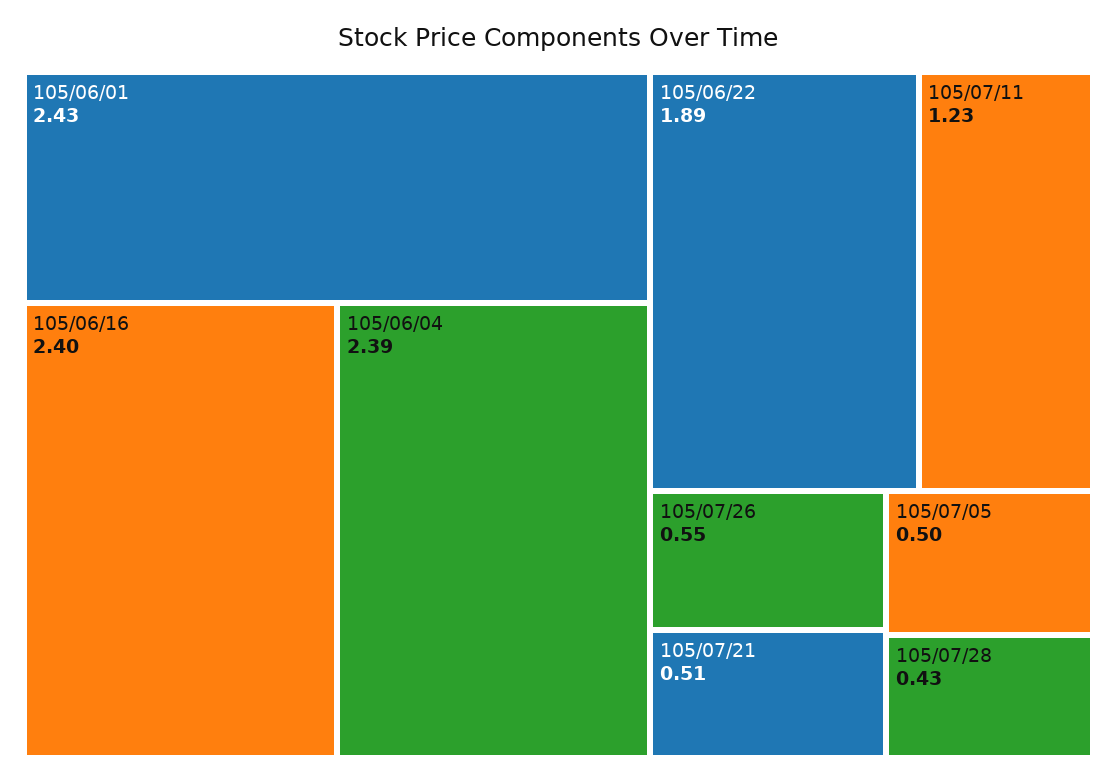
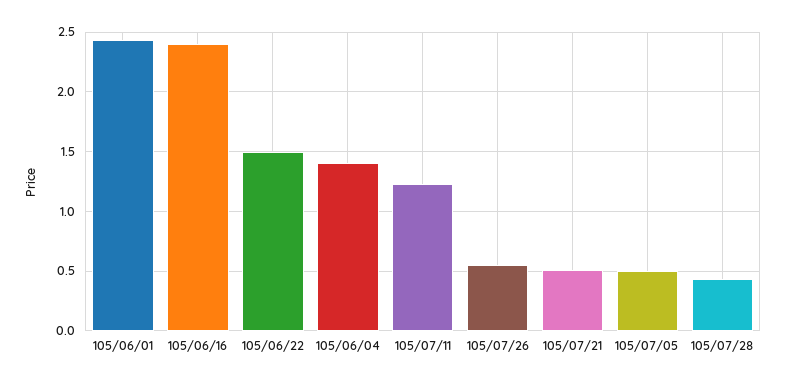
  {
    "105/06/01": 2.43,
    "105/06/16": 2.4,
-   "105/06/04": 2.39,
+   "105/06/04": 1.4,
-   "105/06/22": 1.89,
+   "105/06/22": 1.5,
    "105/07/11": 1.23,
    "105/07/26": 0.55,
    "105/07/21": 0.51,
    "105/07/05": 0.5,
    "105/07/28": 0.43
  }

